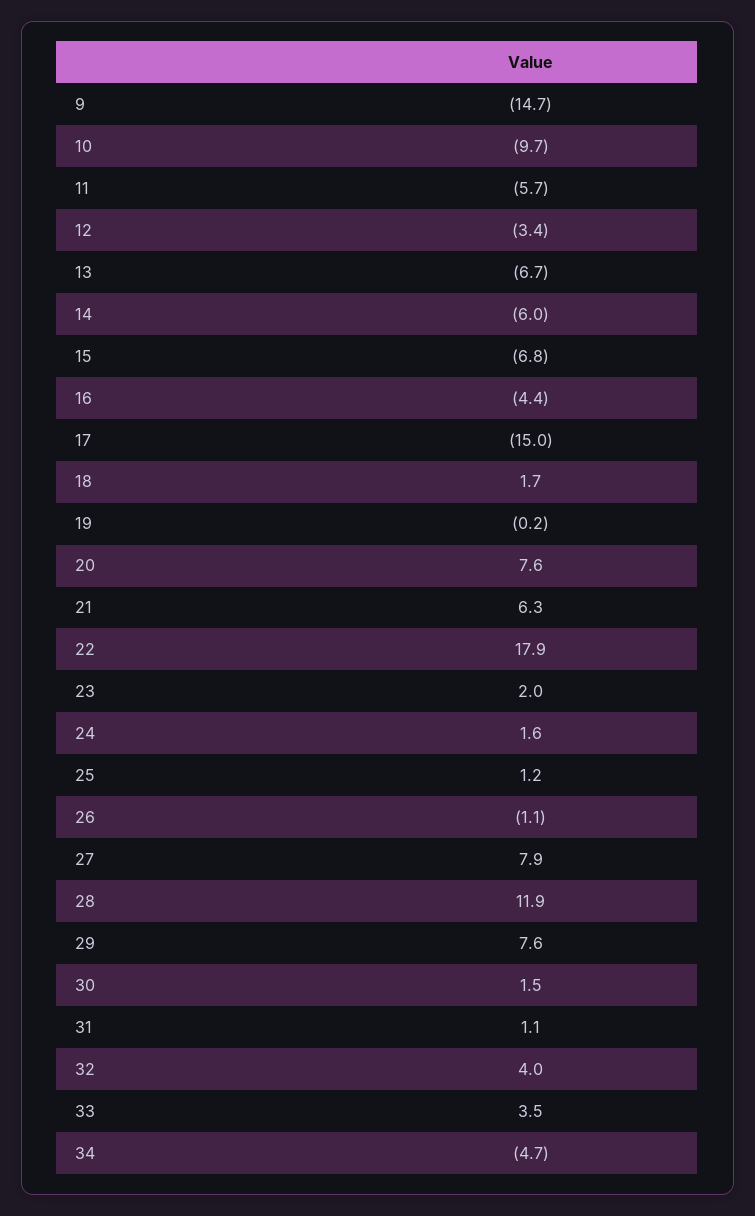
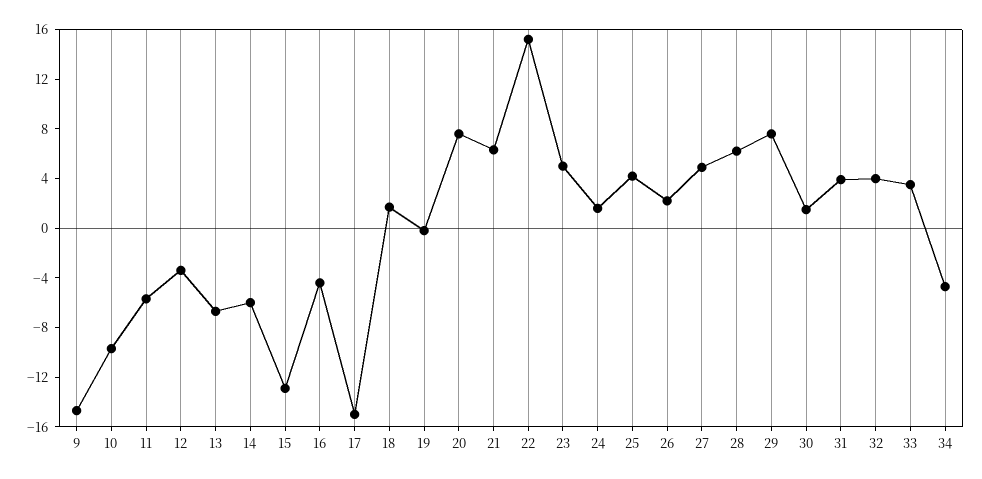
  {
    "9": -14.7,
    "10": -9.7,
    "11": -5.7,
    "12": -3.4,
    "13": -6.7,
    "14": -6,
-   "15": -6.8,
+   "15": -13,
    "16": -4.4,
    "17": -15,
    "18": 1.7,
    "19": -0.2,
    "20": 7.6,
    "21": 6.3,
-   "22": 17.9,
+   "22": 15,
-   "23": 2,
+   "23": 5,
    "24": 1.6,
-   "25": 1.2,
+   "25": 4,
-   "26": -1.1,
+   "26": 2,
-   "27": 7.9,
+   "27": 5,
-   "28": 11.9,
+   "28": 6,
    "29": 7.6,
    "30": 1.5,
-   "31": 1.1,
+   "31": 4,
    "32": 4,
    "33": 3.5,
    "34": -4.7
  }

